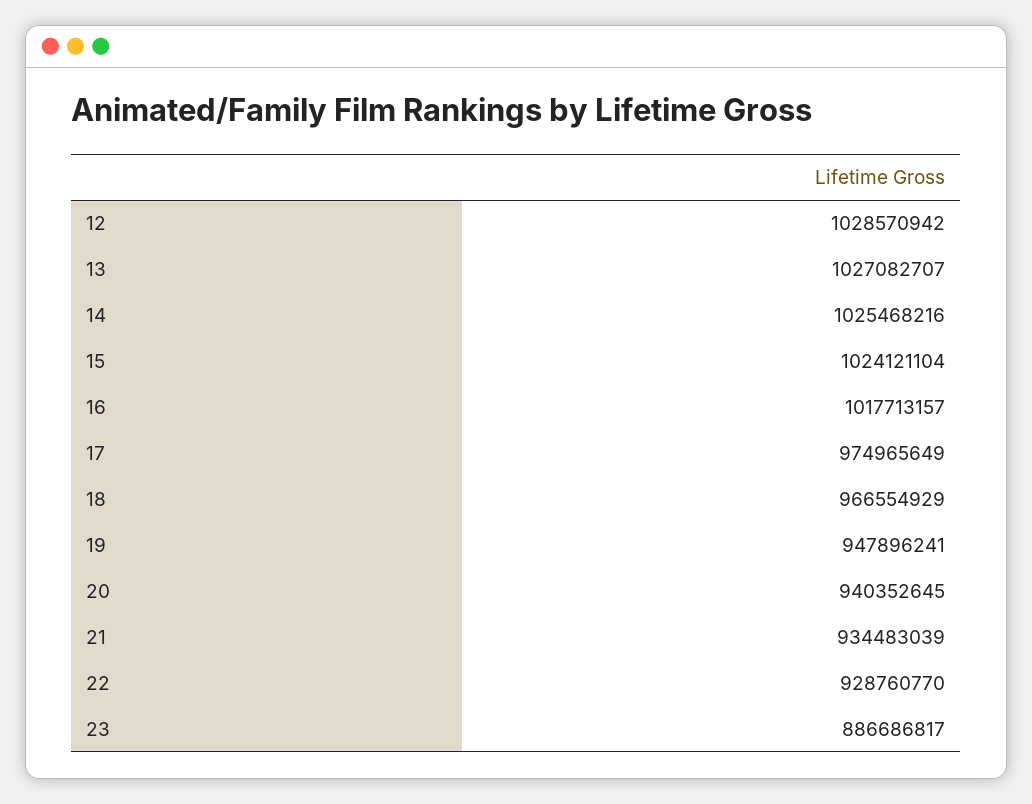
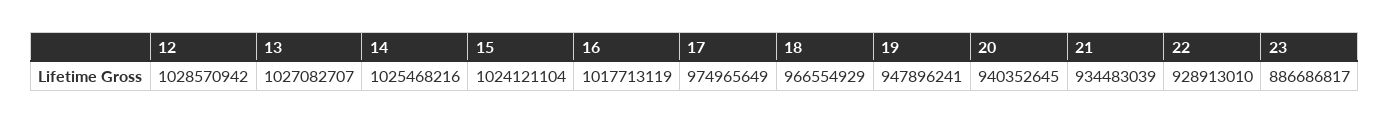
  {
    "12": 1028570942,
    "13": 1027082707,
    "14": 1025468216,
    "15": 1024121104,
-   "16": 1017713157,
+   "16": 1017713119,
    "17": 974965649,
    "18": 966554929,
    "19": 947896241,
    "20": 940352645,
    "21": 934483039,
-   "22": 928760770,
+   "22": 928913010,
    "23": 886686817
  }

